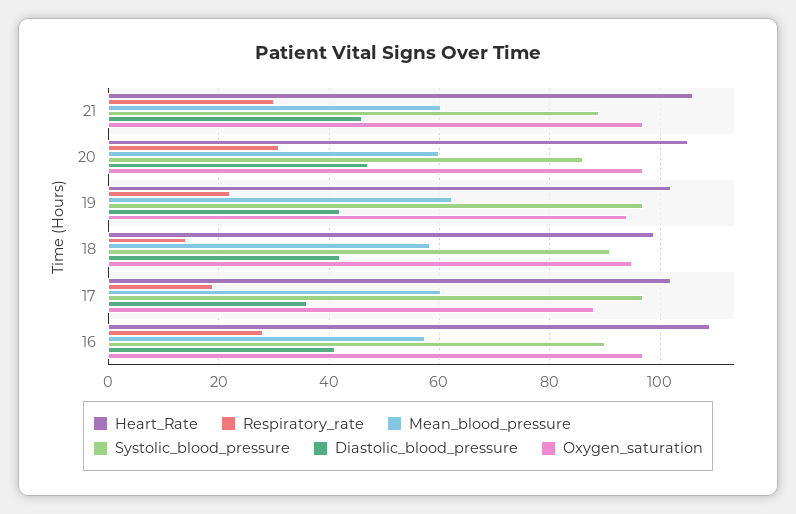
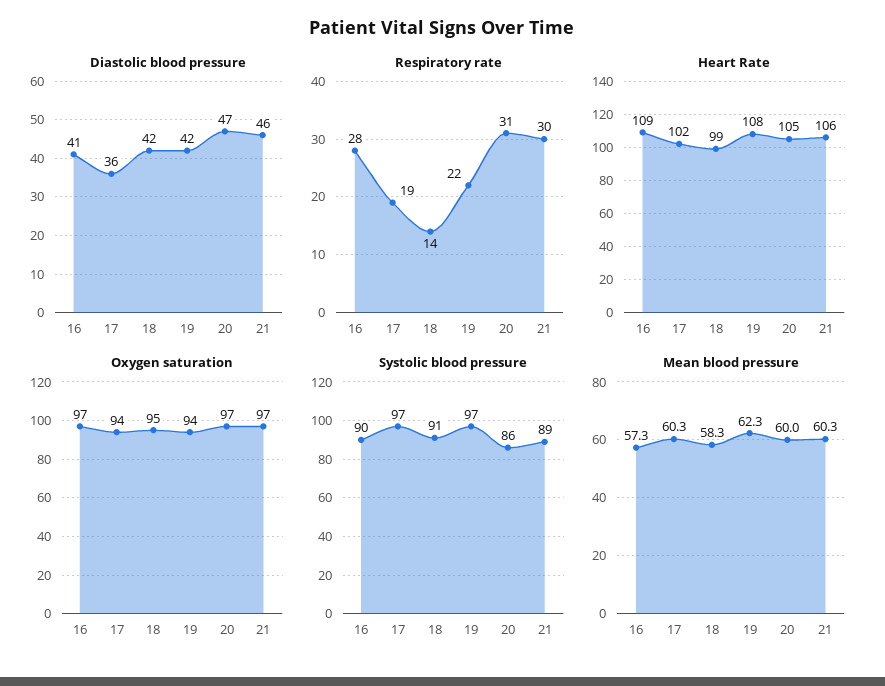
  {
    "Heart_Rate": {
      "21": 106,
      "20": 105,
-     "19": 102,
+     "19": 108,
      "18": 99,
      "17": 102,
      "16": 109
    },
    "Respiratory_rate": {
      "21": 30,
      "20": 31,
      "19": 22,
      "18": 14,
      "17": 19,
      "16": 28
    },
    "Mean_blood_pressure": {
      "21": 60.3,
      "20": 60,
      "19": 62.3,
      "18": 58.3,
      "17": 60.3,
      "16": 57.3
    },
    "Systolic_blood_pressure": {
      "21": 89,
      "20": 86,
      "19": 97,
      "18": 91,
      "17": 97,
      "16": 90
    },
    "Diastolic_blood_pressure": {
      "21": 46,
      "20": 47,
      "19": 42,
      "18": 42,
      "17": 36,
      "16": 41
    },
    "Oxygen_saturation": {
      "21": 97,
      "20": 97,
      "19": 94,
      "18": 95,
-     "17": 88,
+     "17": 94,
      "16": 97
    }
  }

